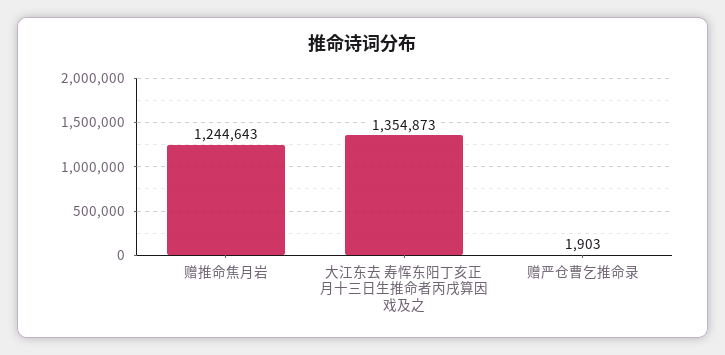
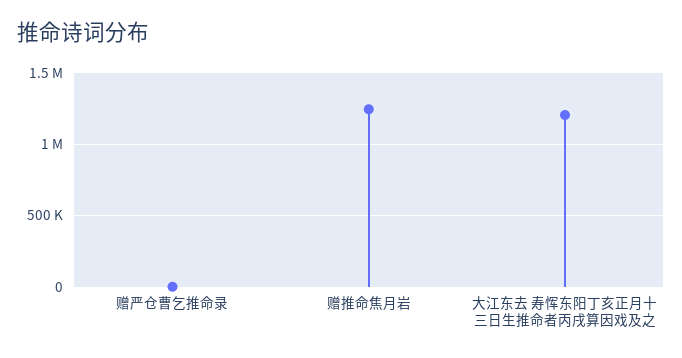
  {
    "赠推命焦月岩": 1244643,
-   "大江东去 寿恽东阳丁亥正月十三日生推命者丙戌算因戏及之": 1354873,
+   "大江东去 寿恽东阳丁亥正月十三日生推命者丙戌算因戏及之": 1200000,
    "赠严仓曹乞推命录": 1903
  }

